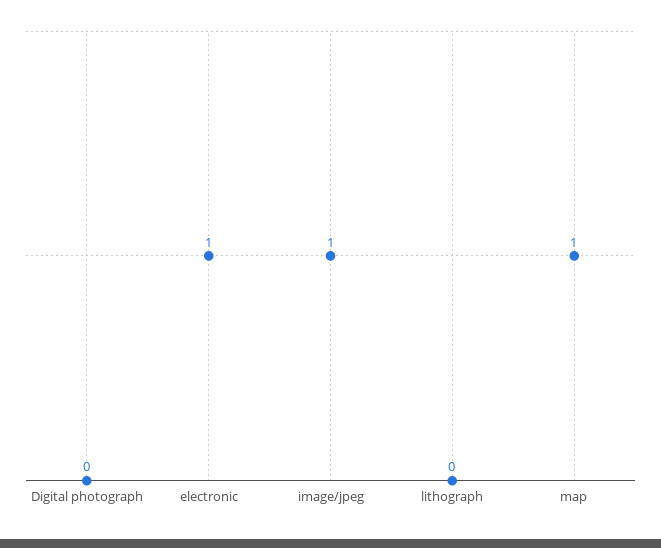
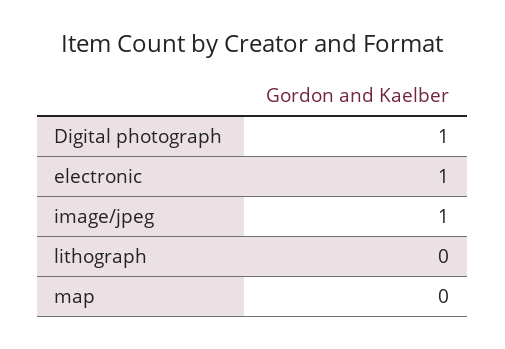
  {
-   "Digital photograph": 0,
+   "Digital photograph": 1,
    "electronic": 1,
    "image/jpeg": 1,
    "lithograph": 0,
-   "map": 1
+   "map": 0
  }

